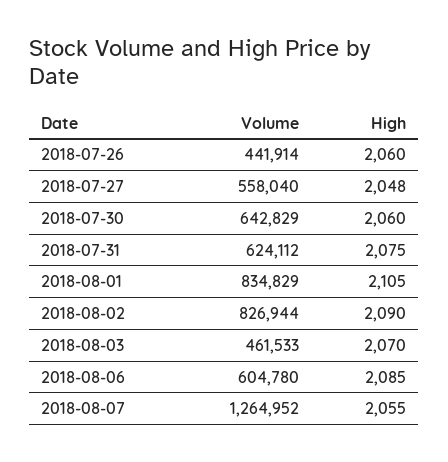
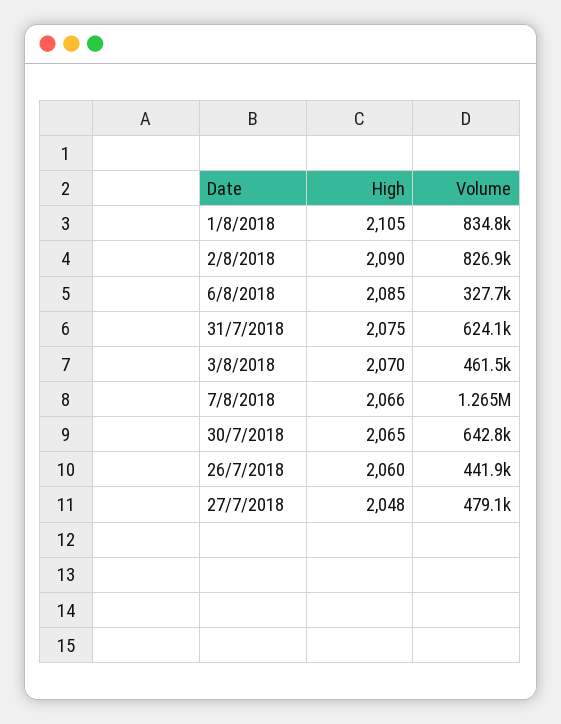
  {
    "Volume": {
      "2018-07-26": 441914,
-     "2018-07-27": 558040,
+     "2018-07-27": 479100,
      "2018-07-30": 642829,
      "2018-07-31": 624112,
      "2018-08-01": 834829,
      "2018-08-02": 826944,
      "2018-08-03": 461533,
-     "2018-08-06": 604780,
+     "2018-08-06": 327700,
      "2018-08-07": 1264952
    },
    "High": {
      "2018-07-26": 2060,
      "2018-07-27": 2048,
-     "2018-07-30": 2060,
+     "2018-07-30": 2065,
      "2018-07-31": 2075,
      "2018-08-01": 2105,
      "2018-08-02": 2090,
      "2018-08-03": 2070,
      "2018-08-06": 2085,
-     "2018-08-07": 2055
+     "2018-08-07": 2066
    }
  }

